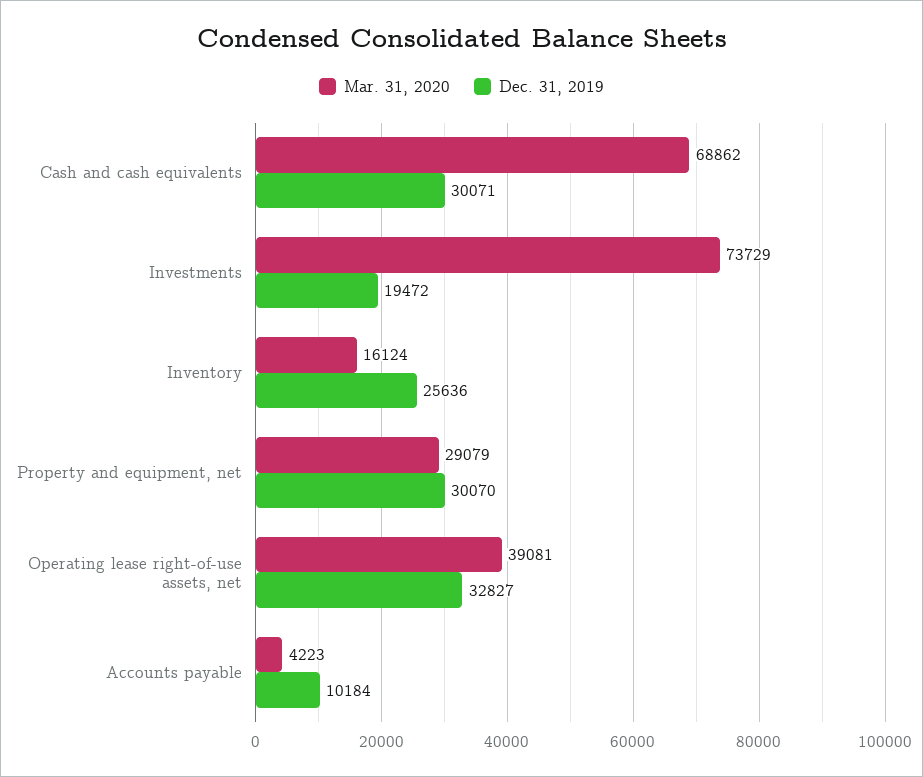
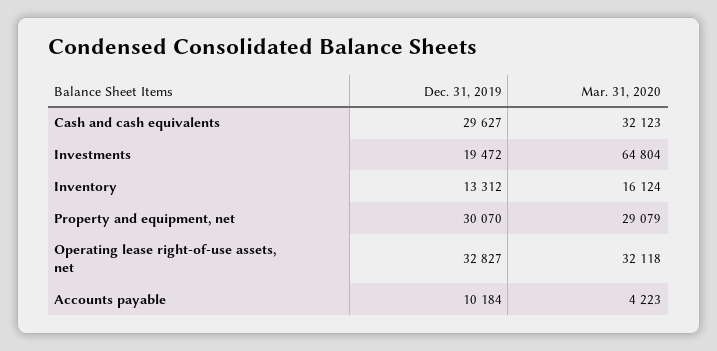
  {
    "Mar. 31, 2020": {
-     "Cash and cash equivalents": 68862,
+     "Cash and cash equivalents": 32123,
-     "Investments": 73729,
+     "Investments": 64804,
      "Inventory": 16124,
      "Property and equipment, net": 29079,
-     "Operating lease right-of-use assets, net": 39081,
+     "Operating lease right-of-use assets, net": 32118,
      "Accounts payable": 4223
    },
    "Dec. 31, 2019": {
-     "Cash and cash equivalents": 30071,
+     "Cash and cash equivalents": 29627,
      "Investments": 19472,
-     "Inventory": 25636,
+     "Inventory": 13312,
      "Property and equipment, net": 30070,
      "Operating lease right-of-use assets, net": 32827,
      "Accounts payable": 10184
    }
  }

